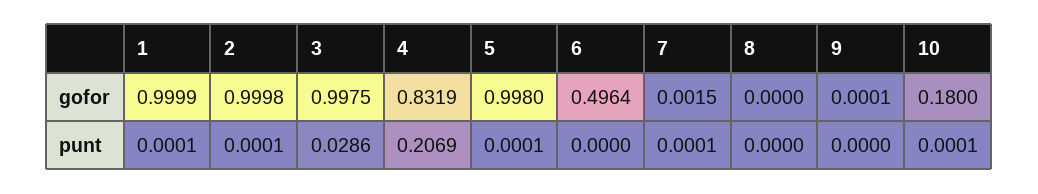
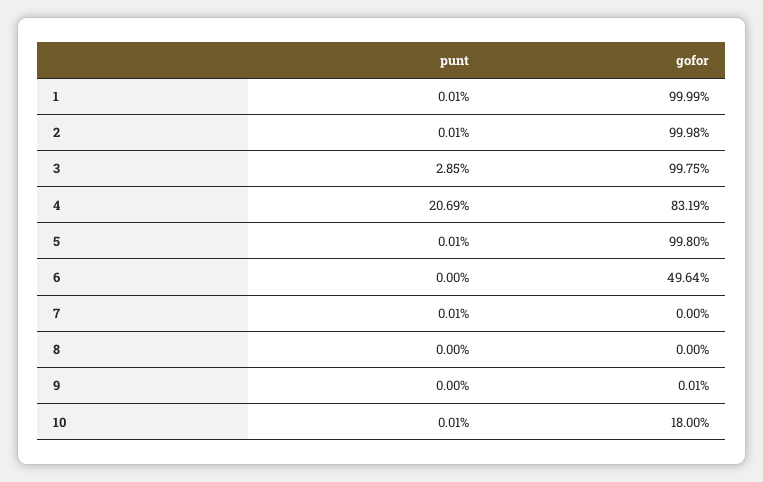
  {
    "1": {
      "gofor": 0.9999,
      "punt": 0.0001
    },
    "2": {
      "gofor": 0.9998,
      "punt": 0.0001
    },
    "3": {
      "gofor": 0.9975,
-     "punt": 0.0286
+     "punt": 0.0285
    },
    "4": {
      "gofor": 0.8319,
      "punt": 0.2069
    },
    "5": {
      "gofor": 0.998,
      "punt": 0.0001
    },
    "6": {
      "gofor": 0.4964,
      "punt": 0
    },
    "7": {
-     "gofor": 0.0015,
+     "gofor": 0,
      "punt": 0.0001
    },
    "8": {
      "gofor": 0,
      "punt": 0
    },
    "9": {
      "gofor": 0.0001,
      "punt": 0
    },
    "10": {
      "gofor": 0.18,
      "punt": 0.0001
    }
  }

